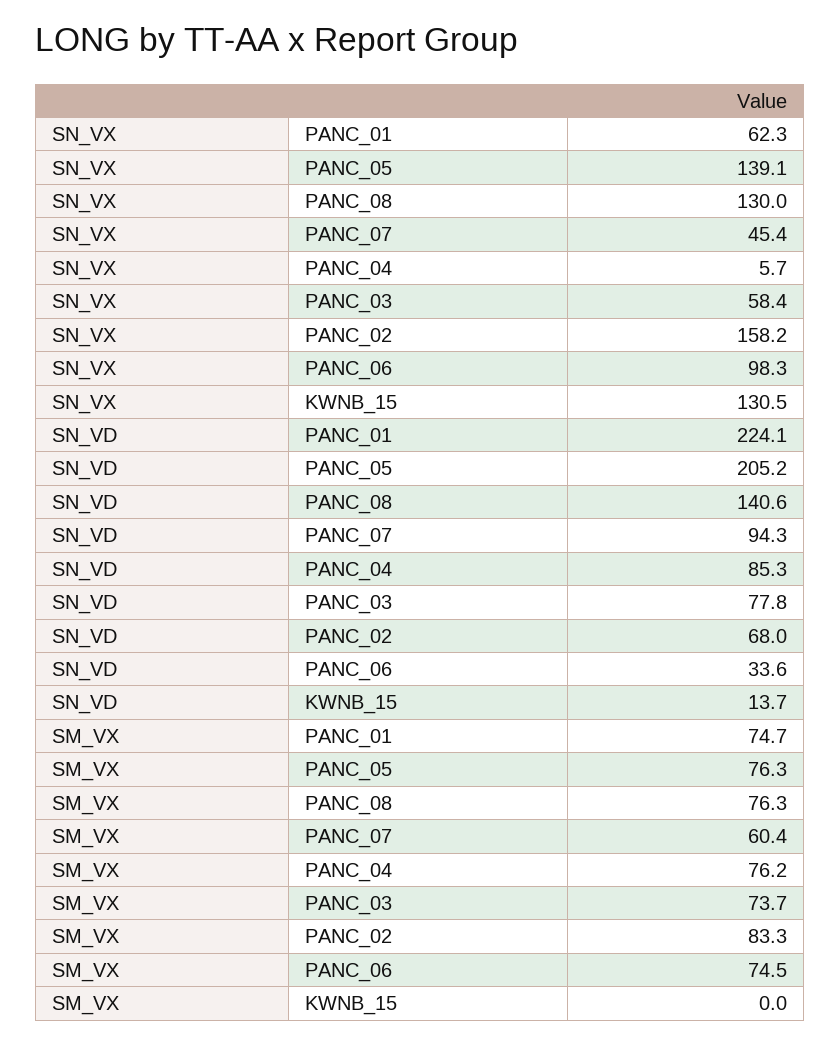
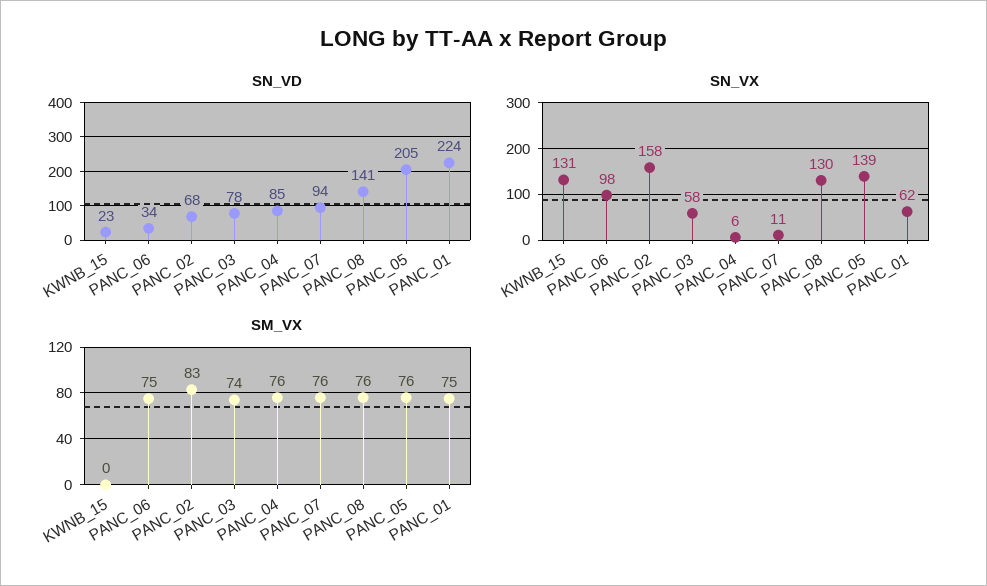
  {
    "SN_VX": {
      "PANC_01": 62.3,
      "PANC_05": 139.1,
      "PANC_08": 130,
-     "PANC_07": 45.4,
+     "PANC_07": 11,
      "PANC_04": 5.7,
      "PANC_03": 58.4,
      "PANC_02": 158.2,
      "PANC_06": 98.3,
      "KWNB_15": 130.5
    },
    "SN_VD": {
      "PANC_01": 224.1,
      "PANC_05": 205.2,
      "PANC_08": 140.6,
      "PANC_07": 94.3,
      "PANC_04": 85.3,
      "PANC_03": 77.8,
      "PANC_02": 68,
      "PANC_06": 33.6,
-     "KWNB_15": 13.7
+     "KWNB_15": 23
    },
    "SM_VX": {
      "PANC_01": 74.7,
      "PANC_05": 76.3,
      "PANC_08": 76.3,
-     "PANC_07": 60.4,
+     "PANC_07": 76,
      "PANC_04": 76.2,
      "PANC_03": 73.7,
      "PANC_02": 83.3,
      "PANC_06": 74.5,
      "KWNB_15": 0
    }
  }

